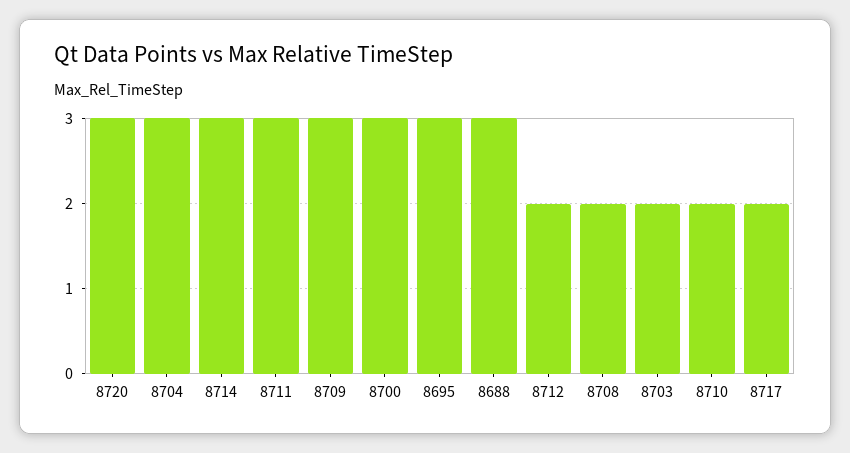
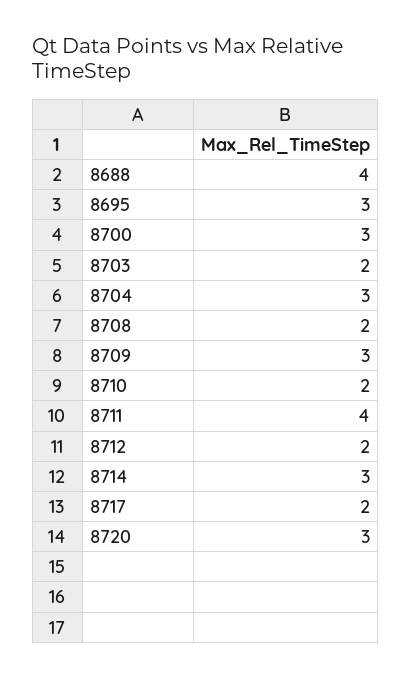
  {
    "8720": 3,
    "8704": 3,
    "8714": 3,
-   "8711": 3,
+   "8711": 4,
    "8709": 3,
    "8700": 3,
    "8695": 3,
-   "8688": 3,
+   "8688": 4,
    "8712": 2,
    "8708": 2,
    "8703": 2,
    "8710": 2,
    "8717": 2
  }

